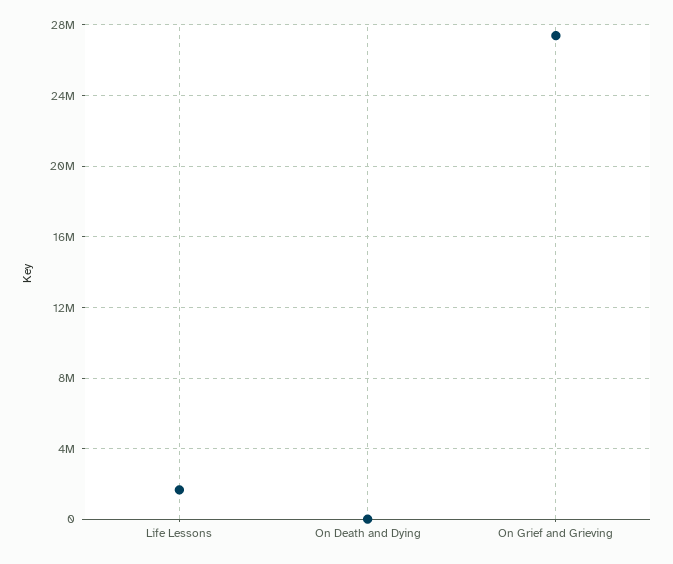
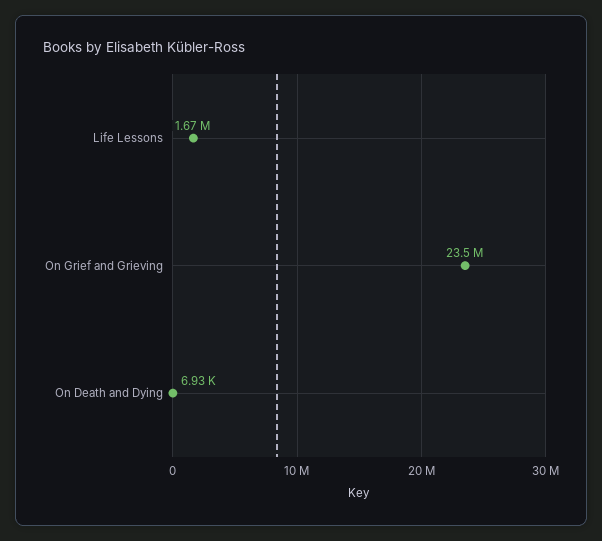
  {
    "Life Lessons": 1670000,
    "On Death and Dying": 6930,
-   "On Grief and Grieving": 27500000
+   "On Grief and Grieving": 23500000
  }

